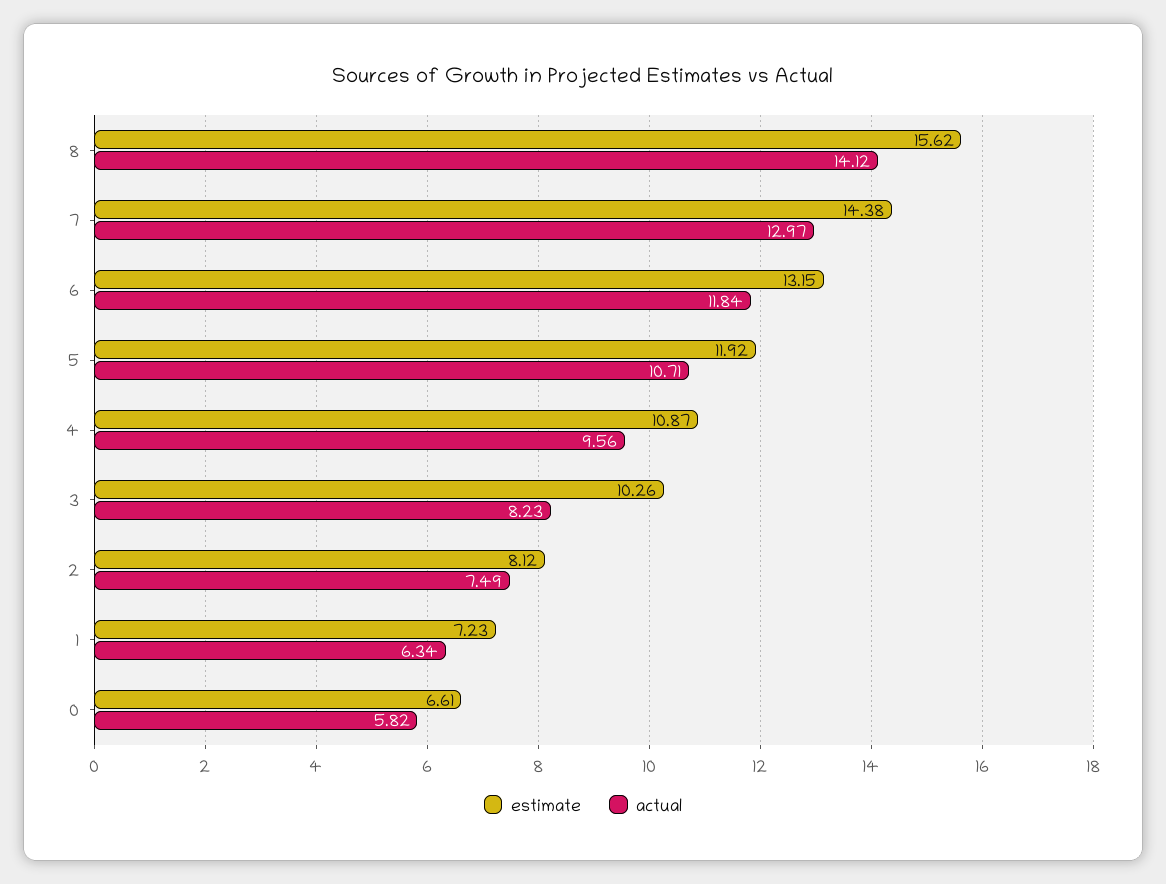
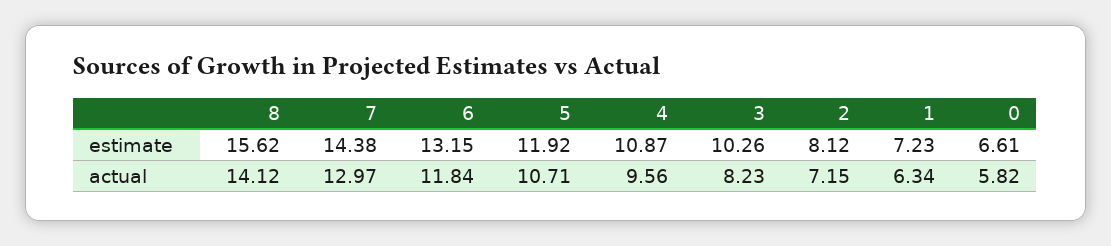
  {
    "estimate": {
      "8": 15.62,
      "7": 14.38,
      "6": 13.15,
      "5": 11.92,
      "4": 10.87,
      "3": 10.26,
      "2": 8.12,
      "1": 7.23,
      "0": 6.61
    },
    "actual": {
      "8": 14.12,
      "7": 12.97,
      "6": 11.84,
      "5": 10.71,
      "4": 9.56,
      "3": 8.23,
-     "2": 7.49,
+     "2": 7.15,
      "1": 6.34,
      "0": 5.82
    }
  }

